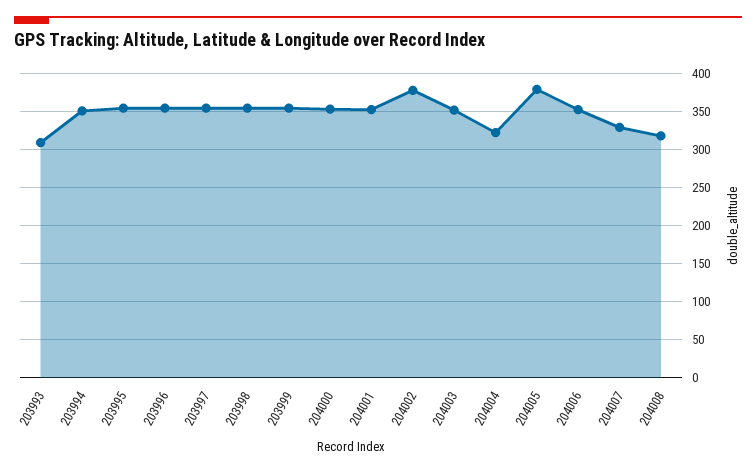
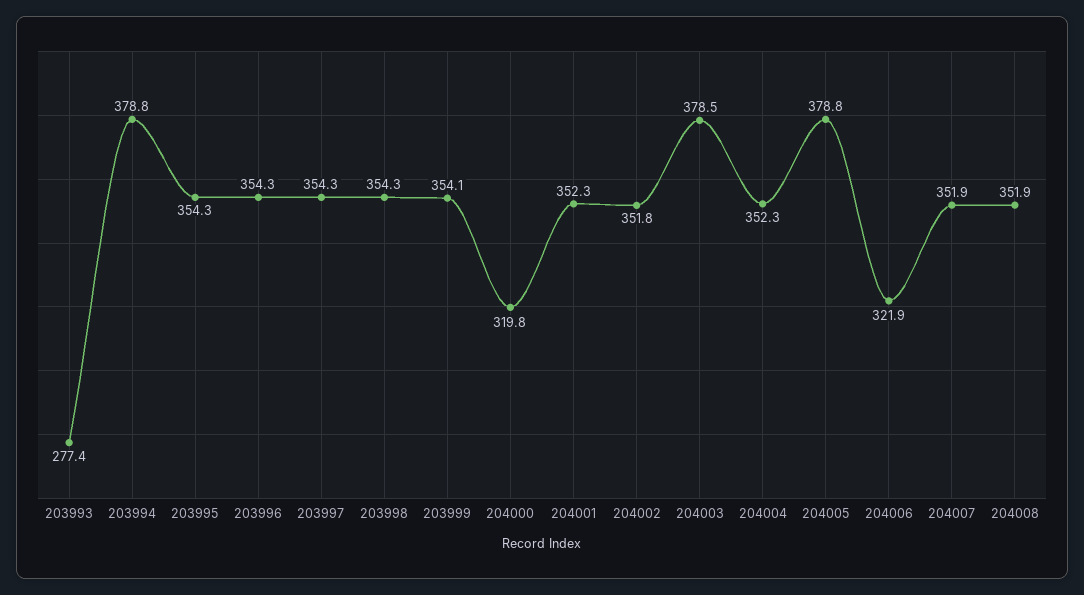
  {
-   "203993": 310,
+   "203993": 277.4,
-   "203994": 350,
+   "203994": 378.8,
    "203995": 354.3,
    "203996": 354.3,
    "203997": 354.3,
    "203998": 354.3,
    "203999": 354.1,
-   "204000": 350,
+   "204000": 319.8,
    "204001": 352.3,
-   "204002": 380,
+   "204002": 351.8,
-   "204003": 350,
+   "204003": 378.5,
-   "204004": 320,
+   "204004": 352.3,
    "204005": 378.8,
-   "204006": 350,
+   "204006": 321.9,
-   "204007": 330,
+   "204007": 351.9,
-   "204008": 320
+   "204008": 351.9
  }

